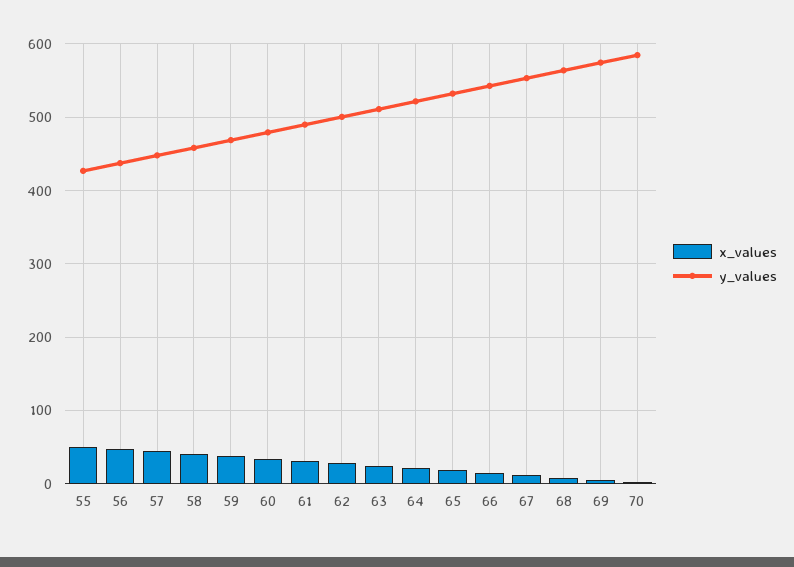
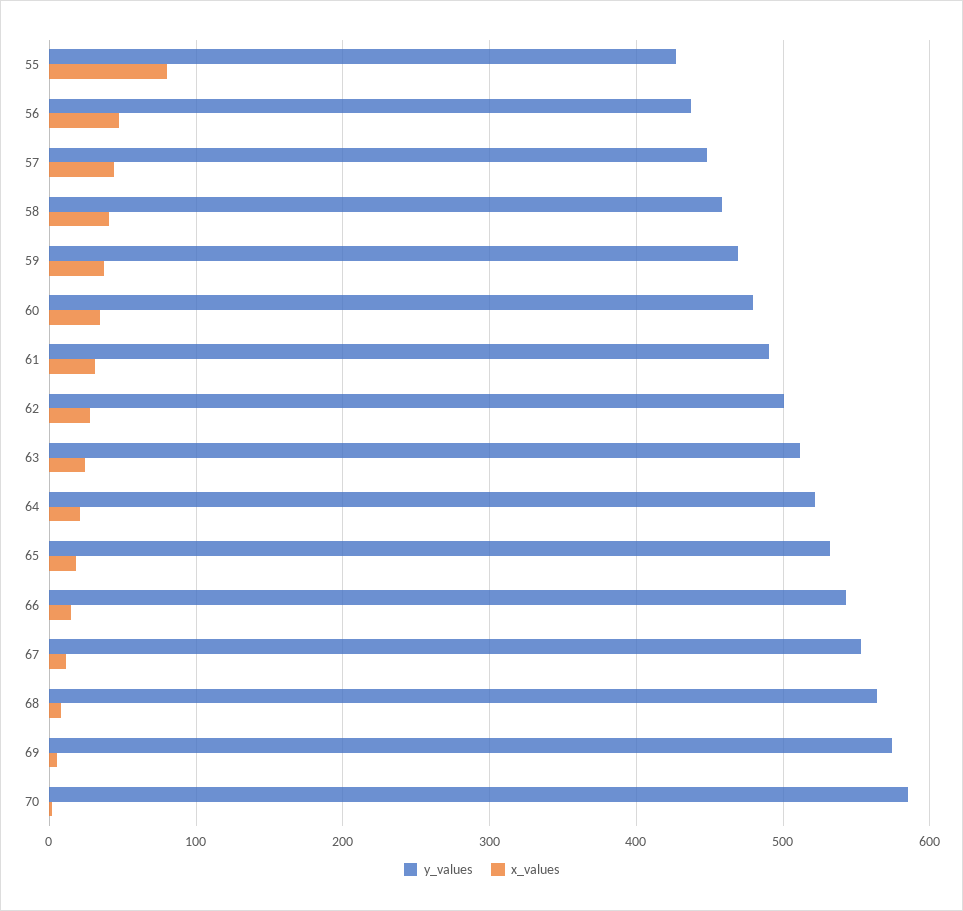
  {
    "x_values": {
-     "55": 50,
+     "55": 80,
      "56": 50,
      "57": 40,
      "58": 40,
      "59": 40,
      "60": 30,
      "61": 30,
      "62": 30,
      "63": 20,
      "64": 20,
      "65": 20,
      "66": 10,
      "67": 10,
      "68": 10,
      "69": 10,
      "70": 0
    },
    "y_values": {
      "55": 430,
      "56": 440,
      "57": 450,
      "58": 460,
      "59": 470,
      "60": 480,
      "61": 490,
      "62": 500,
      "63": 510,
      "64": 520,
      "65": 530,
      "66": 540,
      "67": 550,
      "68": 560,
      "69": 570,
      "70": 580
    }
  }

